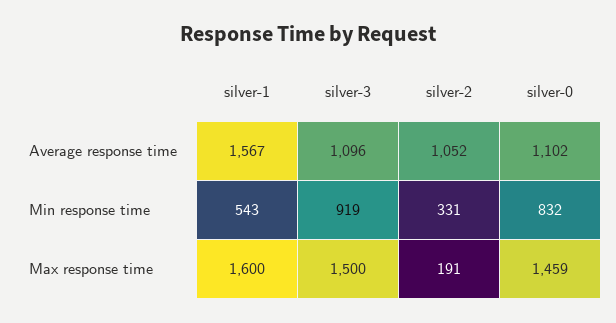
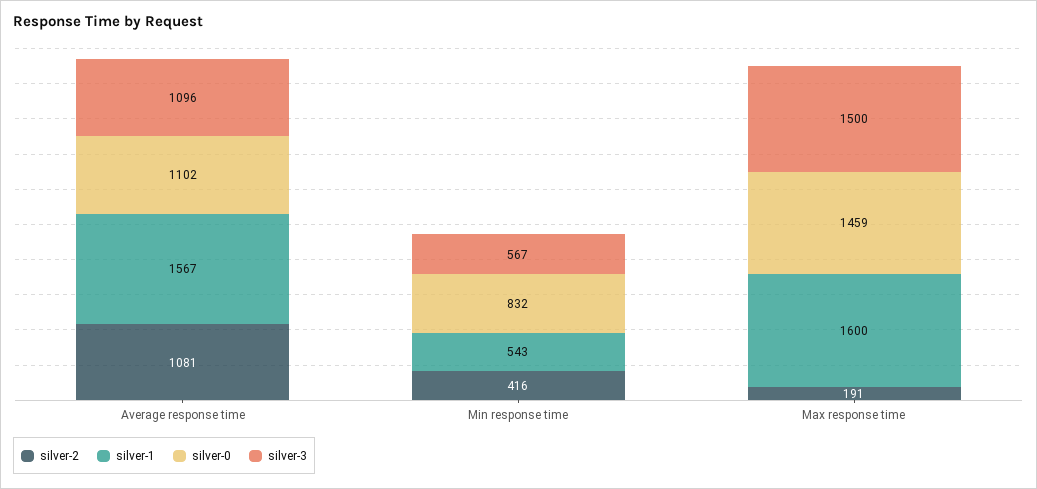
  {
    "silver-1": {
      "Average response time": 1567,
      "Min response time": 543,
      "Max response time": 1600
    },
    "silver-3": {
      "Average response time": 1096,
-     "Min response time": 919,
+     "Min response time": 567,
      "Max response time": 1500
    },
    "silver-2": {
-     "Average response time": 1052,
+     "Average response time": 1081,
-     "Min response time": 331,
+     "Min response time": 416,
      "Max response time": 191
    },
    "silver-0": {
      "Average response time": 1102,
      "Min response time": 832,
      "Max response time": 1459
    }
  }

